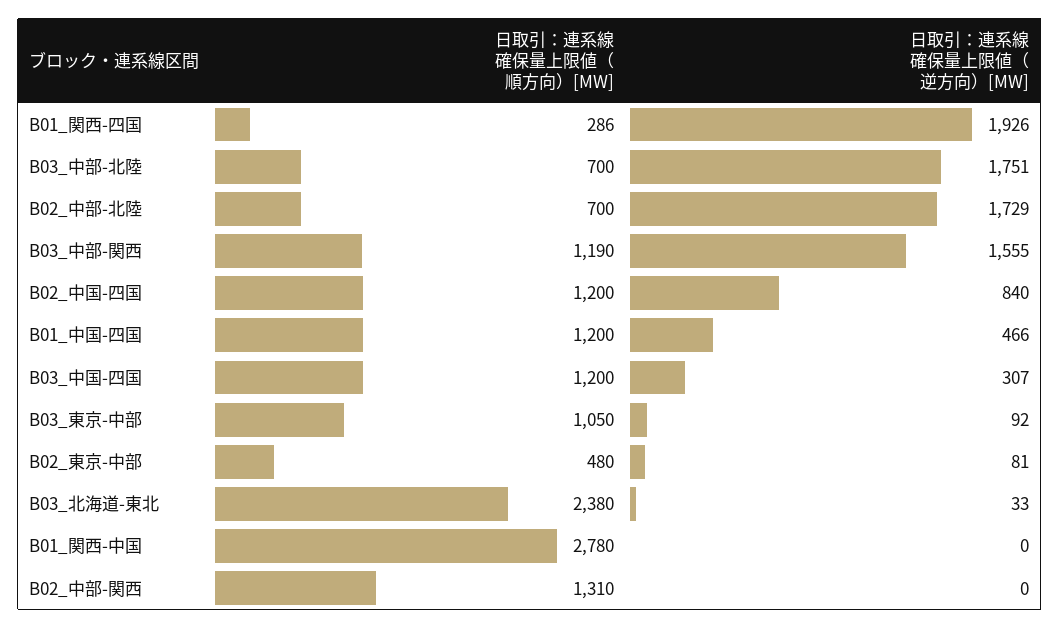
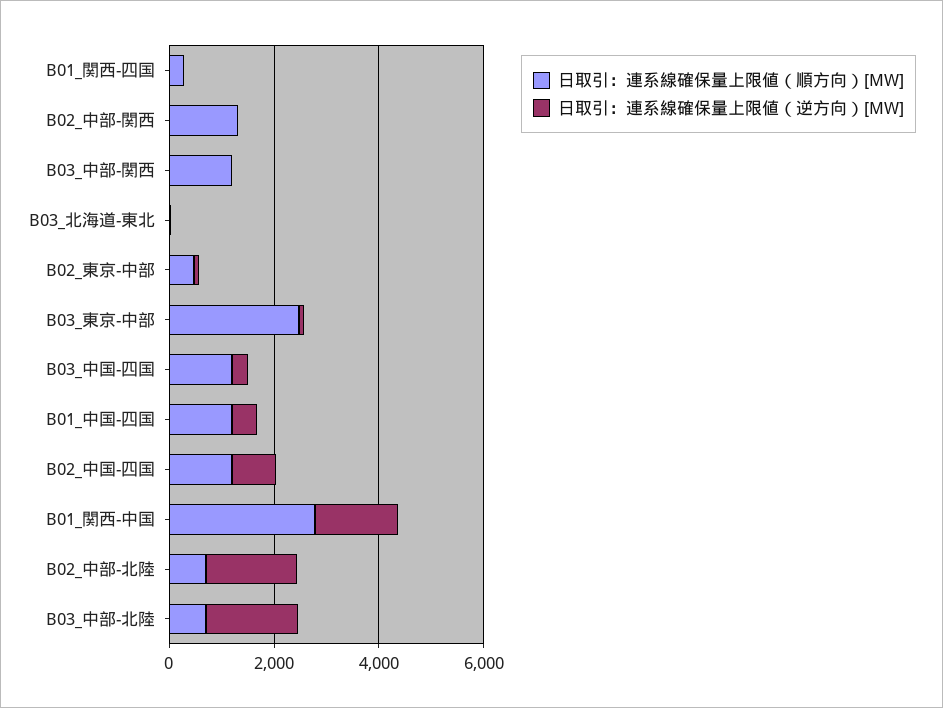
  {
    "日取引：連系線確保量上限値（順方向）[MW]": {
      "B01_関西-四国": 286,
      "B03_中部-北陸": 700,
      "B02_中部-北陸": 700,
      "B03_中部-関西": 1190,
      "B02_中国-四国": 1200,
      "B01_中国-四国": 1200,
      "B03_中国-四国": 1200,
-     "B03_東京-中部": 1050,
+     "B03_東京-中部": 2500,
      "B02_東京-中部": 480,
-     "B03_北海道-東北": 2380,
+     "B03_北海道-東北": 0,
      "B01_関西-中国": 2780,
      "B02_中部-関西": 1310
    },
    "日取引：連系線確保量上限値（逆方向）[MW]": {
-     "B01_関西-四国": 1926,
+     "B01_関西-四国": 0,
      "B03_中部-北陸": 1751,
      "B02_中部-北陸": 1729,
-     "B03_中部-関西": 1555,
+     "B03_中部-関西": 0,
      "B02_中国-四国": 840,
      "B01_中国-四国": 466,
      "B03_中国-四国": 307,
      "B03_東京-中部": 92,
      "B02_東京-中部": 81,
      "B03_北海道-東北": 33,
-     "B01_関西-中国": 0,
+     "B01_関西-中国": 1500,
      "B02_中部-関西": 0
    }
  }

